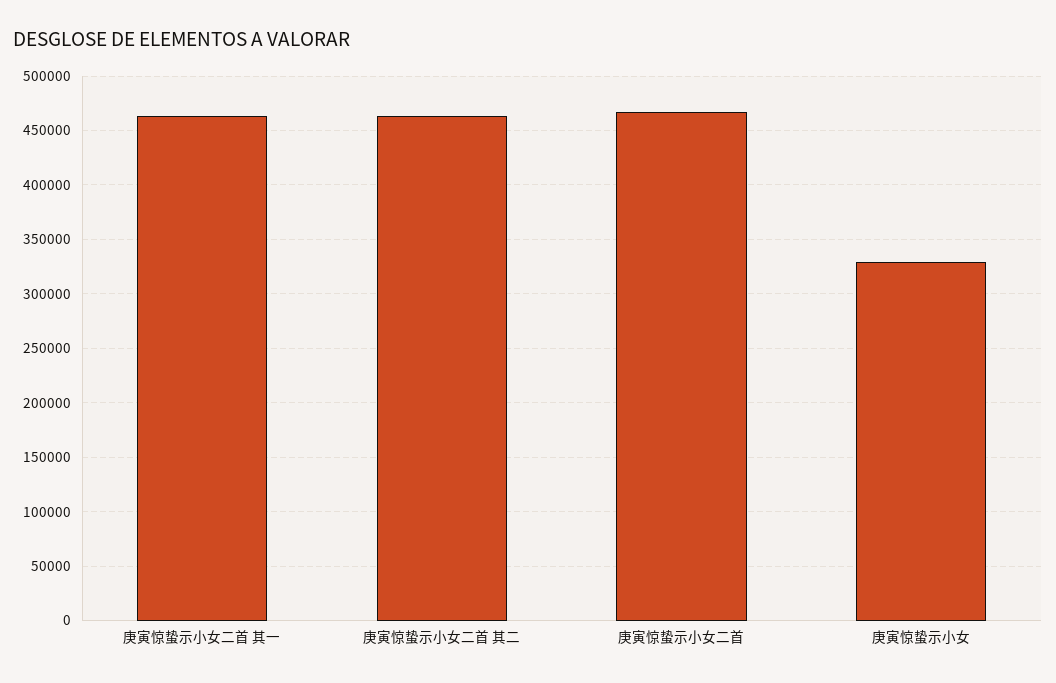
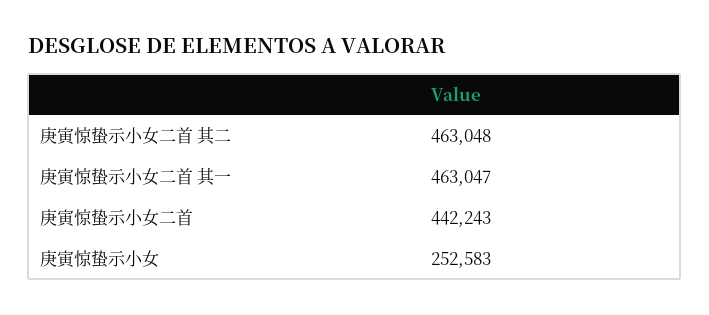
  {
    "庚寅惊蛰示小女二首 其一": 463047,
    "庚寅惊蛰示小女二首 其二": 463048,
-   "庚寅惊蛰示小女二首": 470000,
+   "庚寅惊蛰示小女二首": 442243,
-   "庚寅惊蛰示小女": 330000
+   "庚寅惊蛰示小女": 252583
  }

